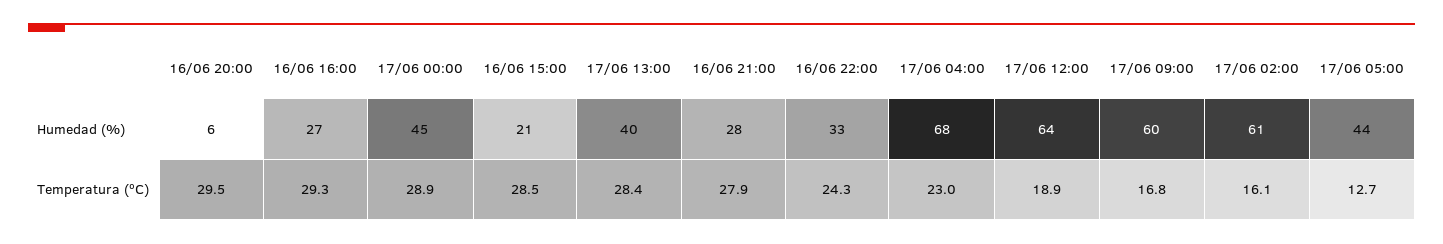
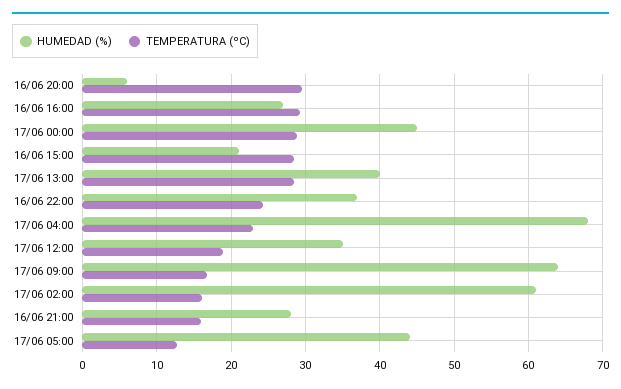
  {
    "Humedad (%)": {
      "16/06 20:00": 6,
      "16/06 16:00": 27,
      "17/06 00:00": 45,
      "16/06 15:00": 21,
      "17/06 13:00": 40,
      "16/06 21:00": 28,
-     "16/06 22:00": 33,
+     "16/06 22:00": 37,
      "17/06 04:00": 68,
-     "17/06 12:00": 64,
+     "17/06 12:00": 35,
-     "17/06 09:00": 60,
+     "17/06 09:00": 64,
      "17/06 02:00": 61,
      "17/06 05:00": 44
    },
    "Temperatura (ºC)": {
      "16/06 20:00": 29.5,
      "16/06 16:00": 29.3,
      "17/06 00:00": 28.9,
      "16/06 15:00": 28.5,
      "17/06 13:00": 28.4,
-     "16/06 21:00": 27.9,
+     "16/06 21:00": 16,
      "16/06 22:00": 24.3,
      "17/06 04:00": 23,
      "17/06 12:00": 18.9,
      "17/06 09:00": 16.8,
      "17/06 02:00": 16.1,
      "17/06 05:00": 12.7
    }
  }

